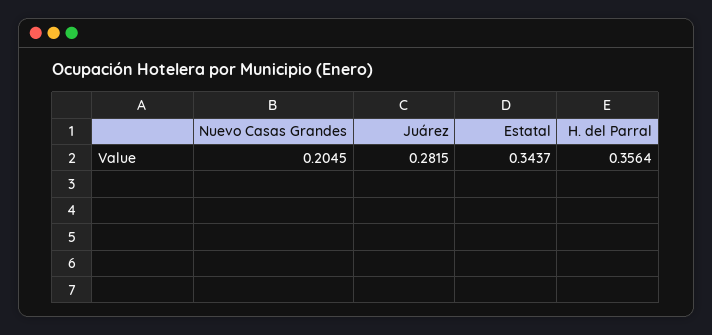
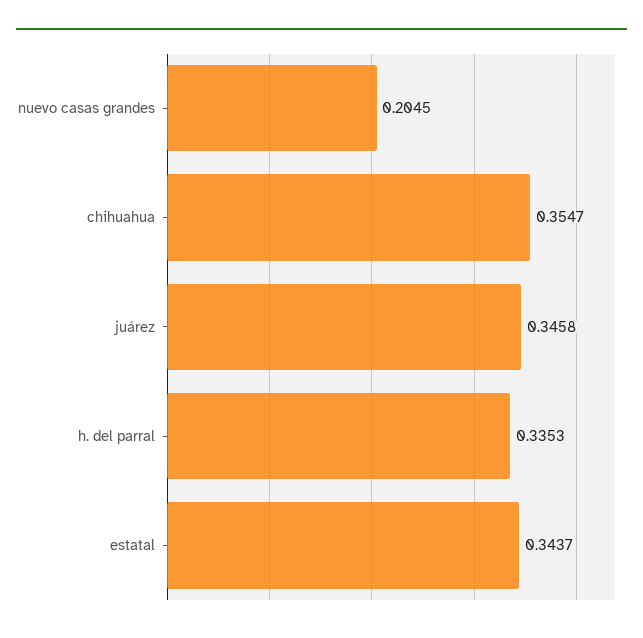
  {
    "Nuevo Casas Grandes": 0.2045,
-   "Juárez": 0.2815,
+   "Juárez": 0.3458,
    "Estatal": 0.3437,
-   "H. del Parral": 0.3564
+   "H. del Parral": 0.3353,
+   "chihuahua": 0.3547
  }

